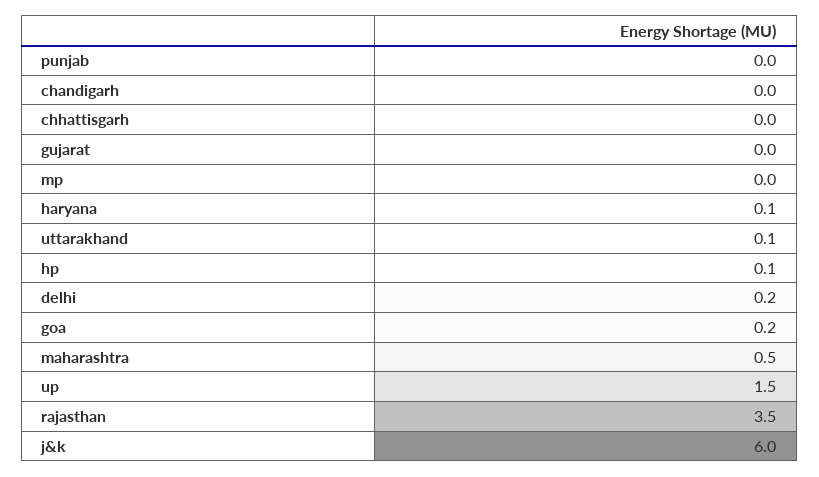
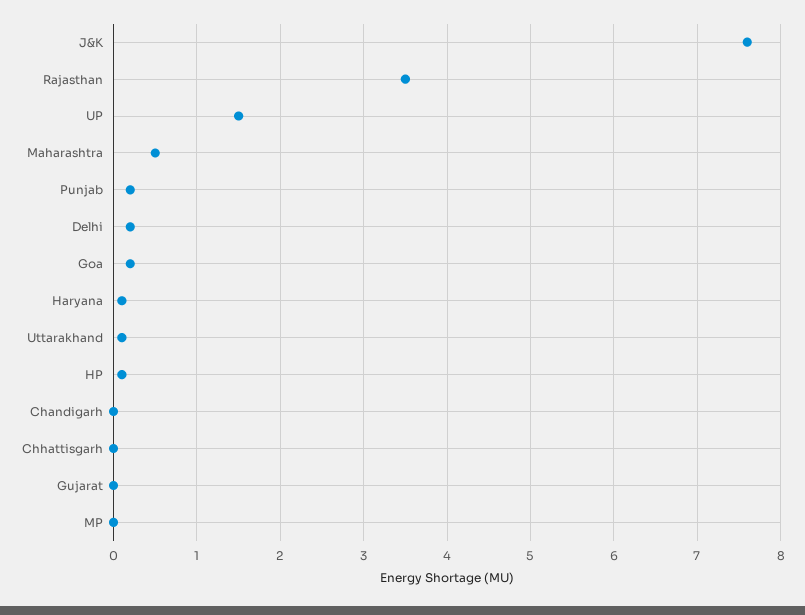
  {
-   "punjab": 0,
+   "punjab": 0.2,
    "chandigarh": 0,
    "chhattisgarh": 0,
    "gujarat": 0,
    "mp": 0,
    "haryana": 0.1,
    "uttarakhand": 0.1,
    "hp": 0.1,
    "delhi": 0.2,
    "goa": 0.2,
    "maharashtra": 0.5,
    "up": 1.5,
    "rajasthan": 3.5,
-   "j&k": 6
+   "j&k": 7.6
  }

